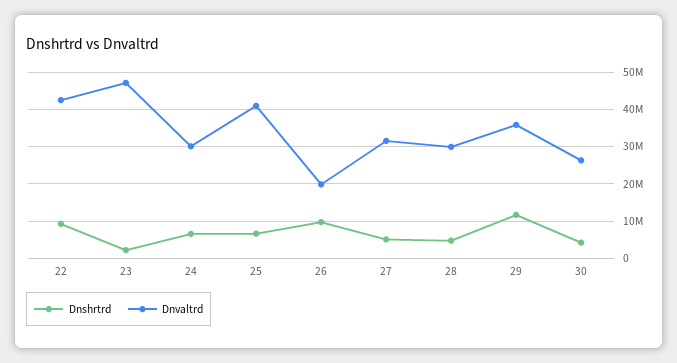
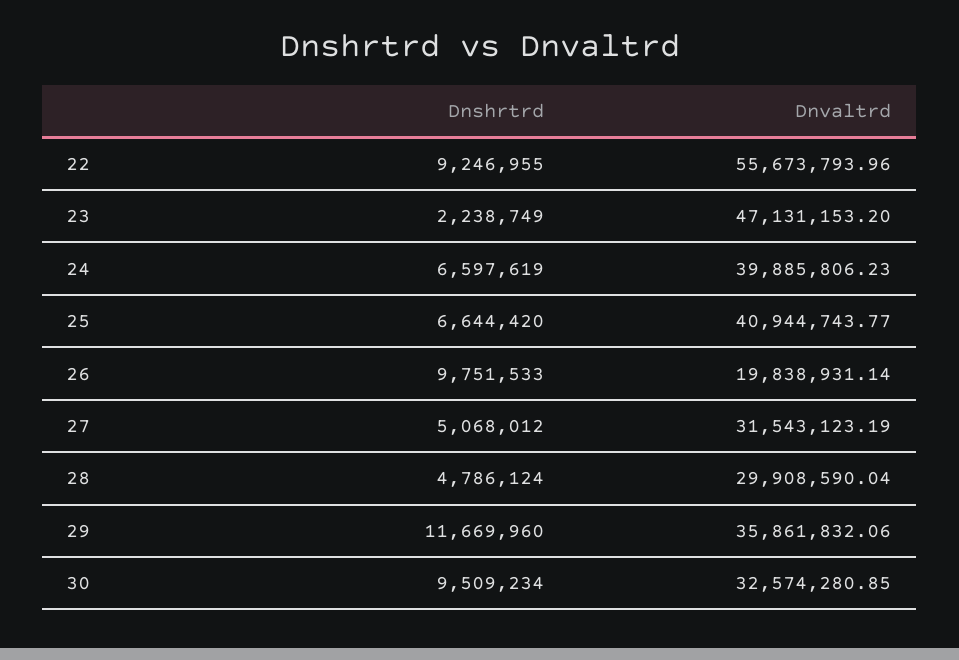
  {
    "Dnshrtrd": {
      "22": 9246955,
      "23": 2238749,
      "24": 6597619,
      "25": 6644420,
      "26": 9751533,
      "27": 5068012,
      "28": 4786124,
      "29": 11669960,
-     "30": 4000000
+     "30": 9509234
    },
    "Dnvaltrd": {
-     "22": 42000000,
+     "22": 55673793.96,
      "23": 47131153.2,
-     "24": 30000000,
+     "24": 39885806.23,
      "25": 40944743.77,
      "26": 19838931.14,
      "27": 31543123.19,
      "28": 29908590.04,
      "29": 35861832.06,
-     "30": 26000000
+     "30": 32574280.85
    }
  }

